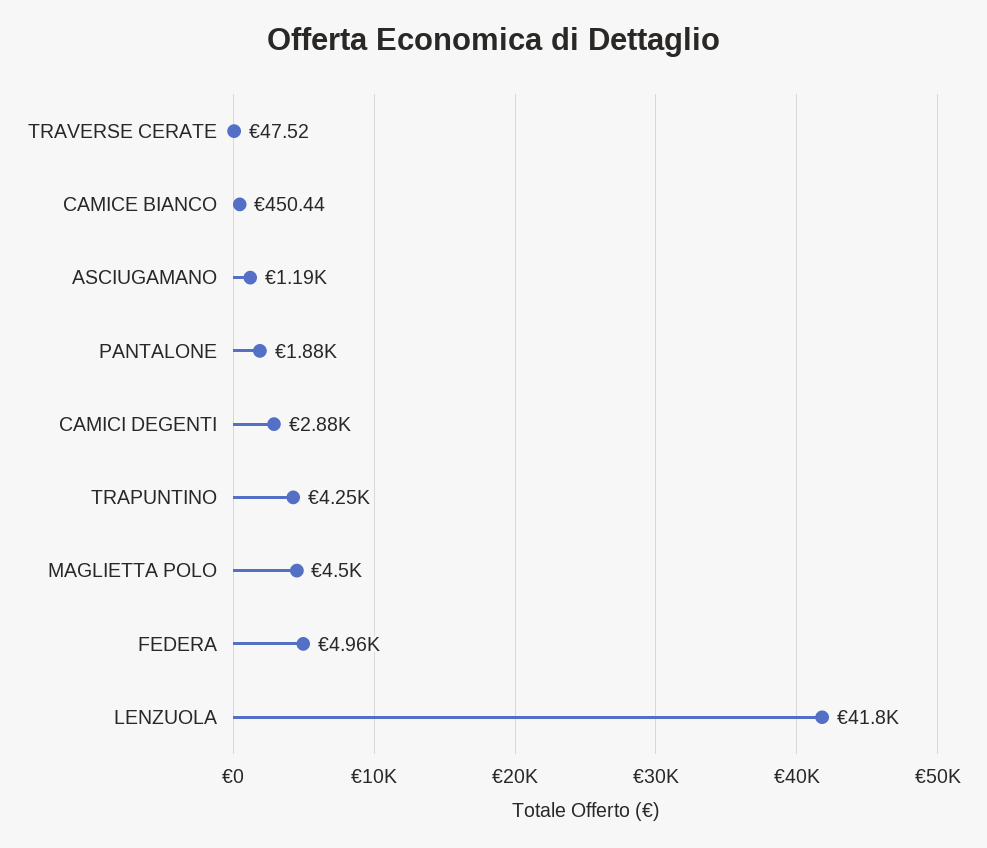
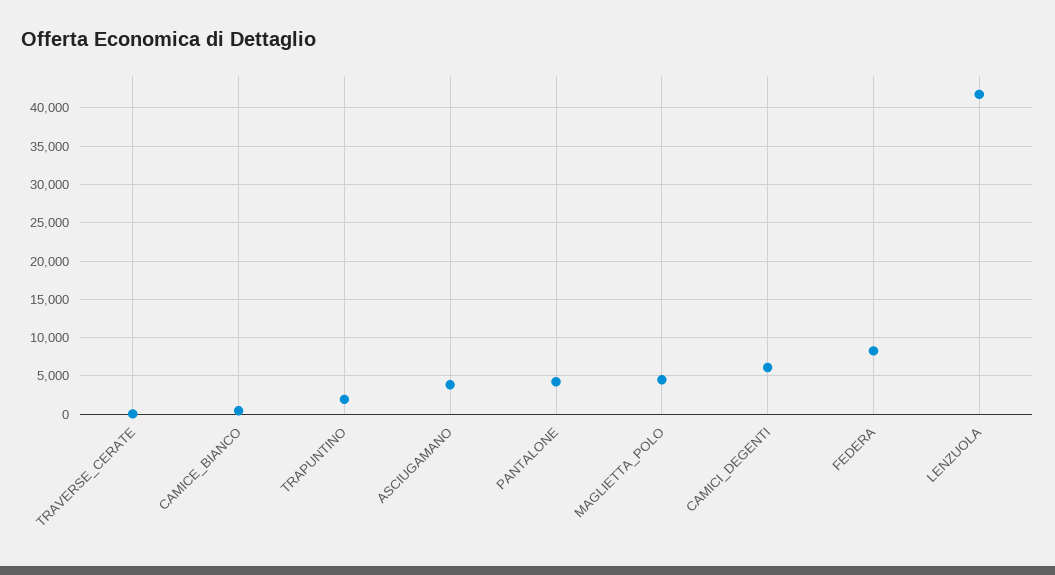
  {
    "TRAVERSE CERATE": 47.52,
    "CAMICE BIANCO": 450.44,
-   "ASCIUGAMANO": 1190,
+   "ASCIUGAMANO": 4000,
-   "PANTALONE": 1880,
+   "PANTALONE": 4000,
-   "CAMICI DEGENTI": 2880,
+   "CAMICI DEGENTI": 6000,
-   "TRAPUNTINO": 4250,
+   "TRAPUNTINO": 2000,
    "MAGLIETTA POLO": 4500,
-   "FEDERA": 4960,
+   "FEDERA": 8000,
    "LENZUOLA": 41800
  }

